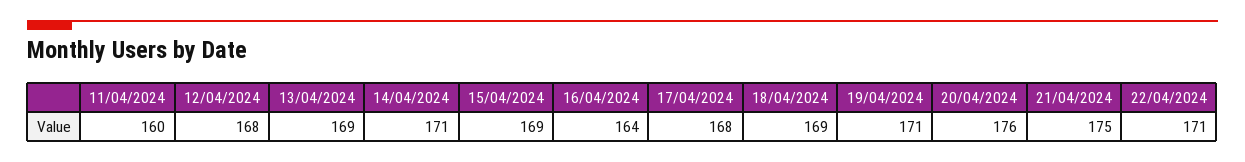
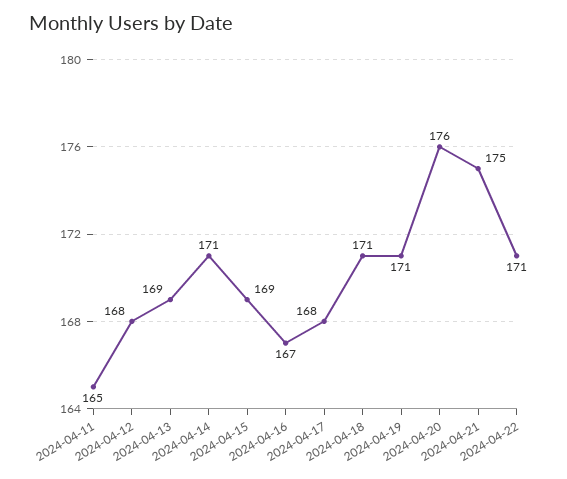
  {
-   "11/04/2024": 160,
+   "11/04/2024": 165,
    "12/04/2024": 168,
    "13/04/2024": 169,
    "14/04/2024": 171,
    "15/04/2024": 169,
-   "16/04/2024": 164,
+   "16/04/2024": 167,
    "17/04/2024": 168,
-   "18/04/2024": 169,
+   "18/04/2024": 171,
    "19/04/2024": 171,
    "20/04/2024": 176,
    "21/04/2024": 175,
    "22/04/2024": 171
  }

